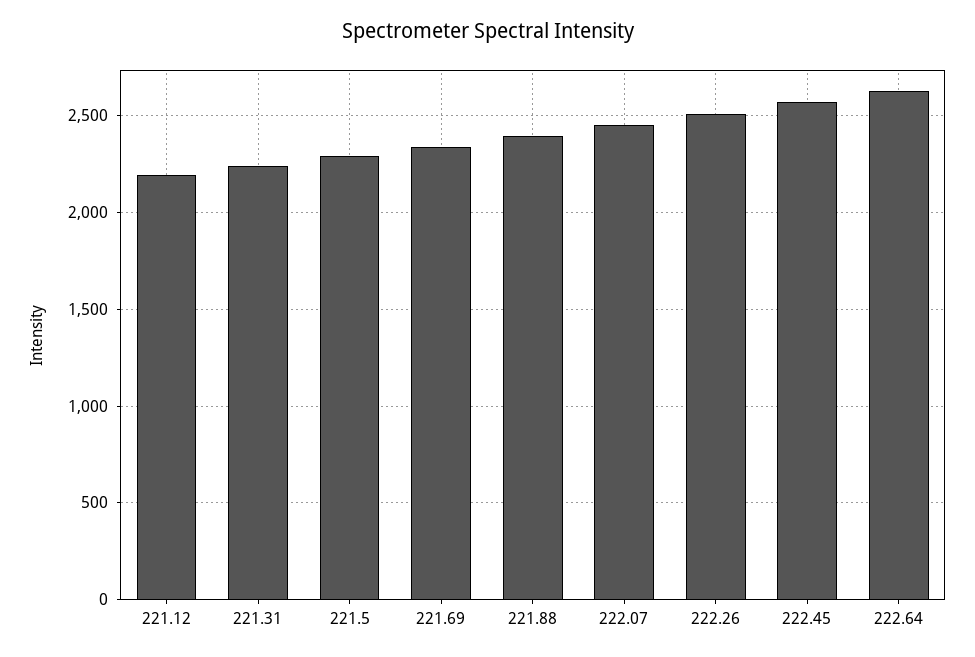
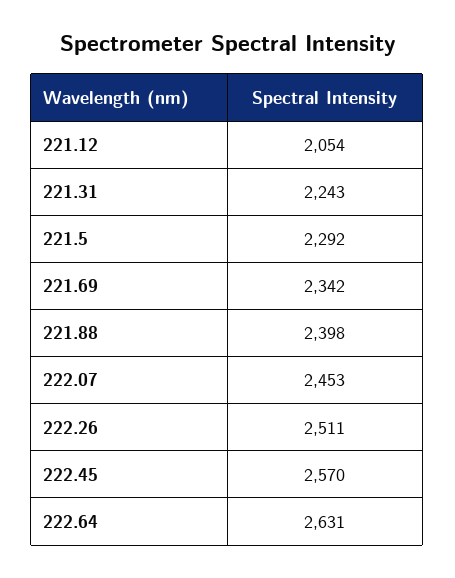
  {
-   "221.12": 2200,
+   "221.12": 2054,
    "221.31": 2243,
    "221.5": 2292,
    "221.69": 2342,
    "221.88": 2398,
    "222.07": 2453,
    "222.26": 2511,
    "222.45": 2570,
    "222.64": 2631
  }

